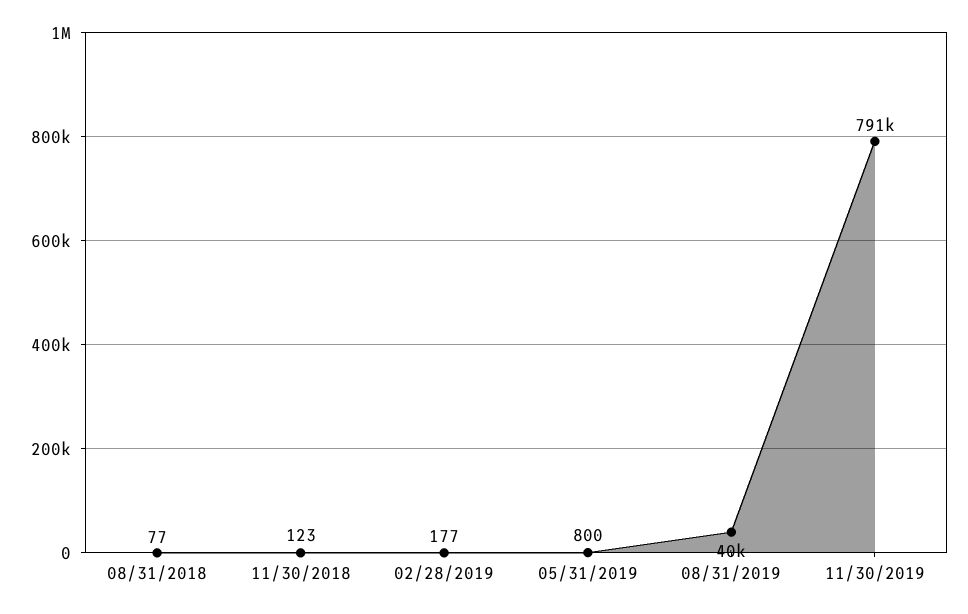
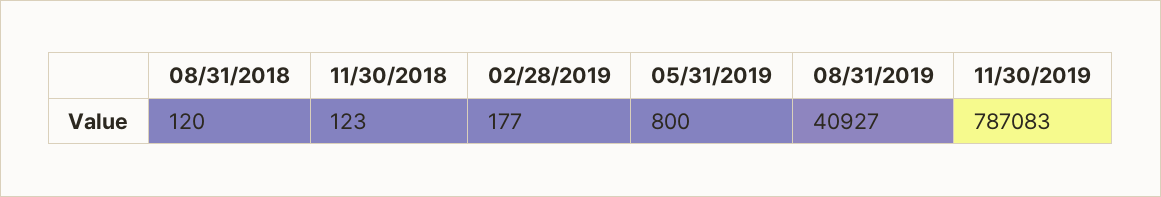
  {
-   "08/31/2018": 77,
+   "08/31/2018": 120,
    "11/30/2018": 123,
    "02/28/2019": 177,
    "05/31/2019": 800,
-   "08/31/2019": 40000,
+   "08/31/2019": 40927,
-   "11/30/2019": 791000
+   "11/30/2019": 787083
  }

